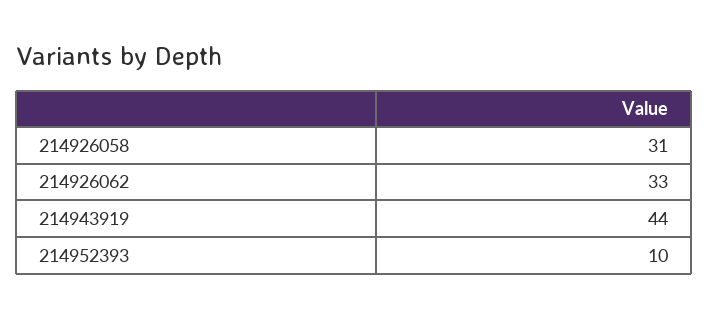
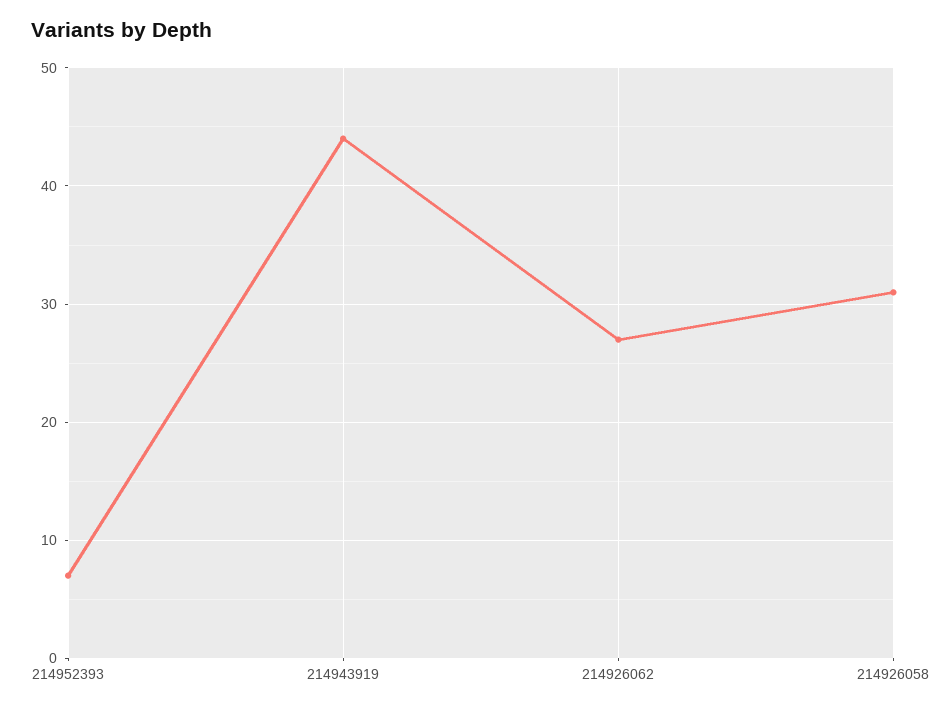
  {
    "214926058": 31,
-   "214926062": 33,
+   "214926062": 27,
    "214943919": 44,
-   "214952393": 10
+   "214952393": 7
  }

